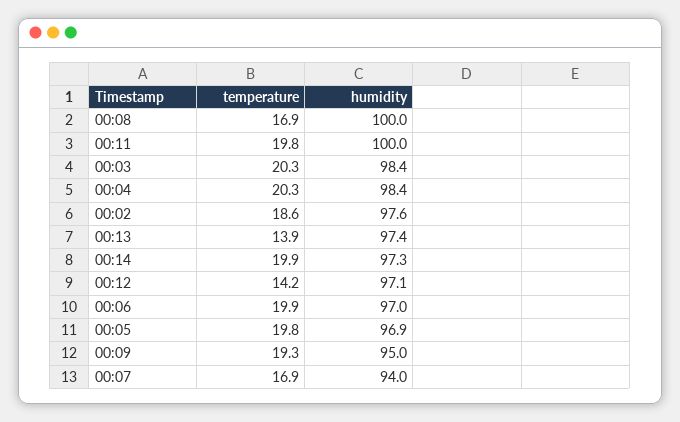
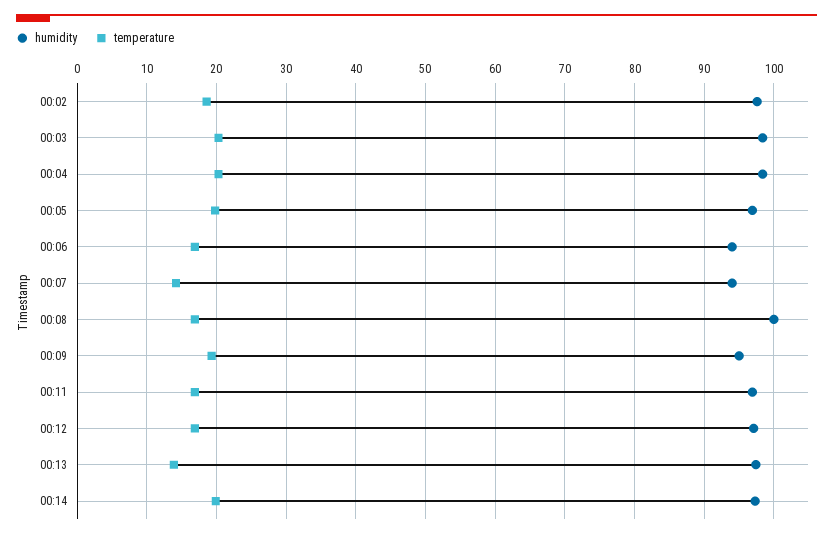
  {
    "temperature": {
      "00:08": 16.9,
-     "00:11": 19.8,
+     "00:11": 17,
      "00:03": 20.3,
      "00:04": 20.3,
      "00:02": 18.6,
      "00:13": 13.9,
      "00:14": 19.9,
-     "00:12": 14.2,
+     "00:12": 17,
-     "00:06": 19.9,
+     "00:06": 17,
      "00:05": 19.8,
      "00:09": 19.3,
-     "00:07": 16.9
+     "00:07": 14
    },
    "humidity": {
      "00:08": 100,
-     "00:11": 100,
+     "00:11": 97,
      "00:03": 98.4,
      "00:04": 98.4,
      "00:02": 97.6,
      "00:13": 97.4,
      "00:14": 97.3,
      "00:12": 97.1,
-     "00:06": 97,
+     "00:06": 94,
      "00:05": 96.9,
      "00:09": 95,
      "00:07": 94
    }
  }

